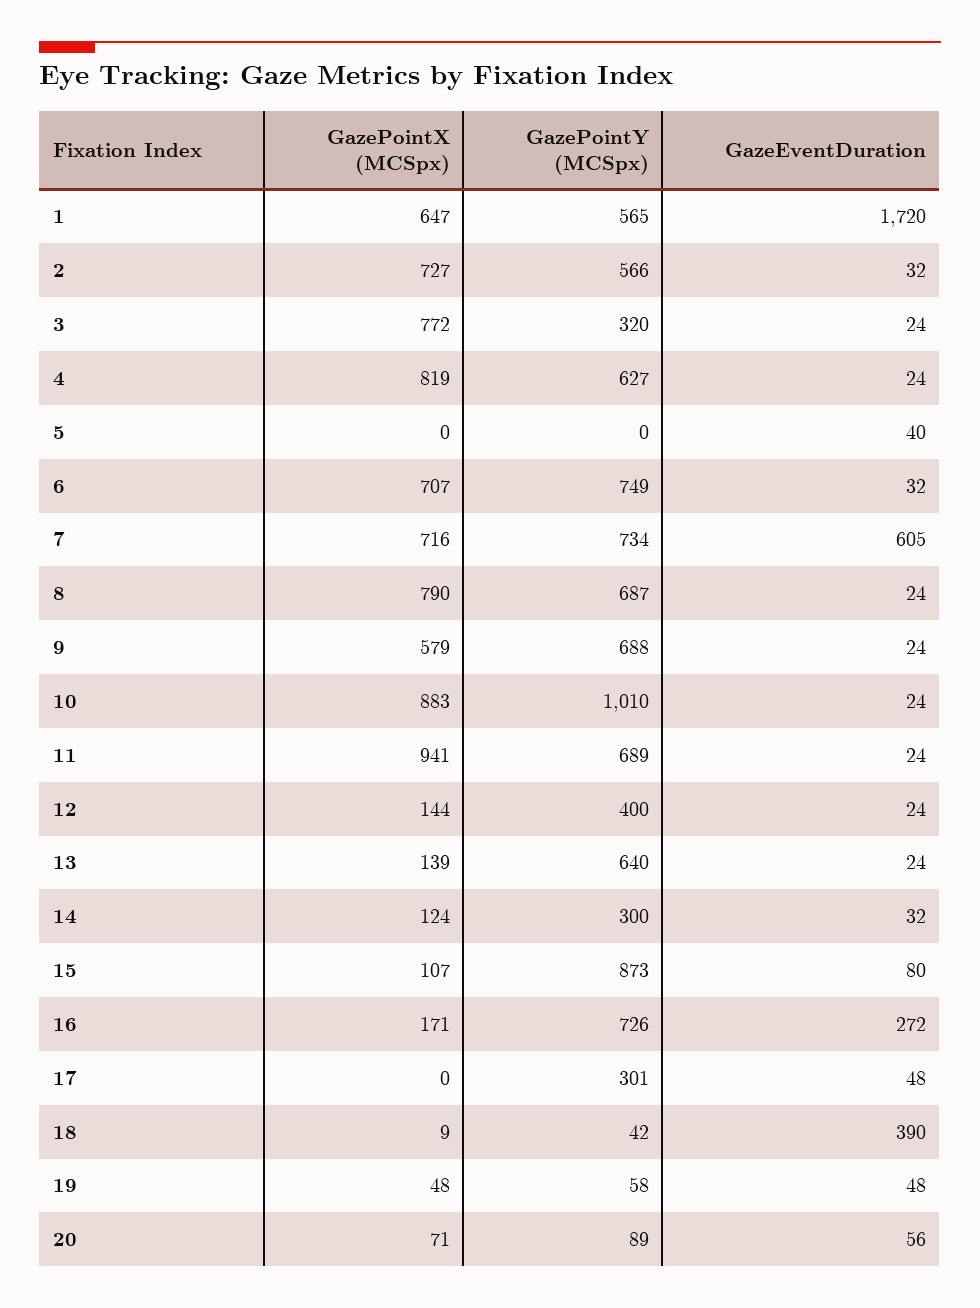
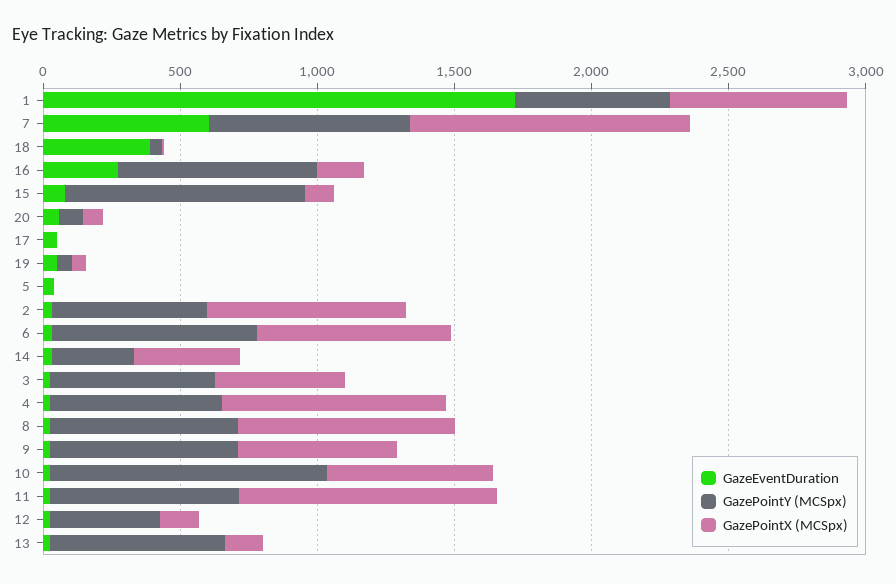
  {
    "GazePointX (MCSpx)": {
      "1": 647,
      "2": 727,
-     "3": 772,
+     "3": 500,
      "4": 819,
      "5": 0,
      "6": 707,
-     "7": 716,
+     "7": 1000,
      "8": 790,
      "9": 579,
-     "10": 883,
+     "10": 600,
      "11": 941,
      "12": 144,
      "13": 139,
-     "14": 124,
+     "14": 400,
      "15": 107,
      "16": 171,
      "17": 0,
      "18": 9,
      "19": 48,
      "20": 71
    },
    "GazePointY (MCSpx)": {
      "1": 565,
      "2": 566,
-     "3": 320,
+     "3": 600,
      "4": 627,
      "5": 0,
      "6": 749,
      "7": 734,
      "8": 687,
      "9": 688,
      "10": 1010,
      "11": 689,
      "12": 400,
      "13": 640,
      "14": 300,
      "15": 873,
      "16": 726,
-     "17": 301,
+     "17": 0,
      "18": 42,
      "19": 58,
      "20": 89
    },
    "GazeEventDuration": {
      "1": 1720,
      "2": 32,
      "3": 24,
      "4": 24,
      "5": 40,
      "6": 32,
      "7": 605,
      "8": 24,
      "9": 24,
      "10": 24,
      "11": 24,
      "12": 24,
      "13": 24,
      "14": 32,
      "15": 80,
      "16": 272,
      "17": 48,
      "18": 390,
      "19": 48,
      "20": 56
    }
  }

